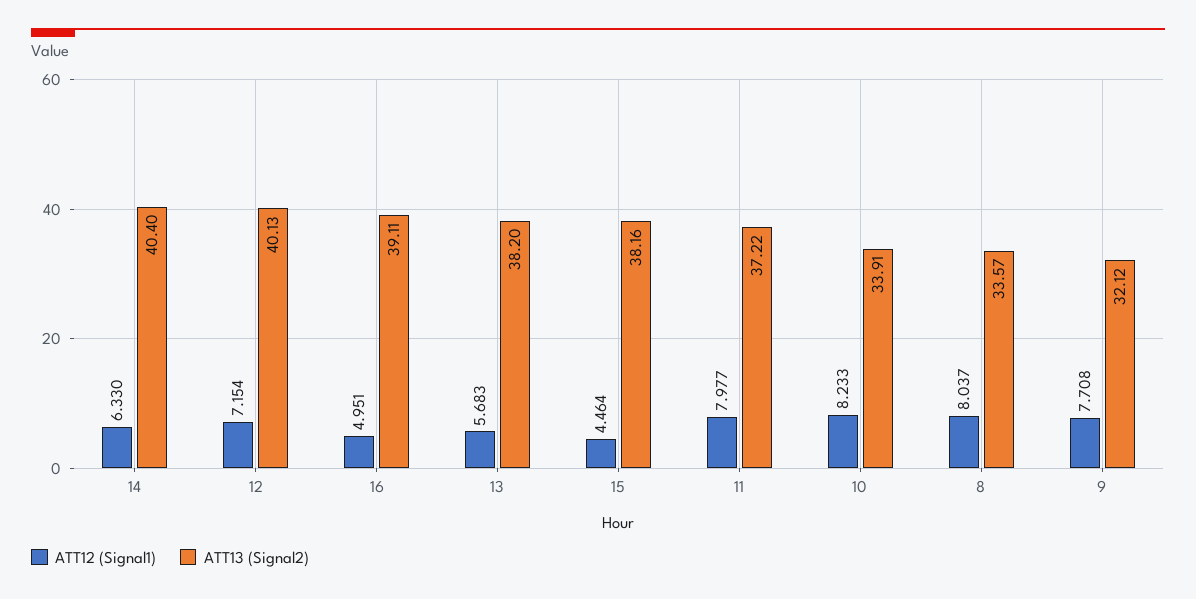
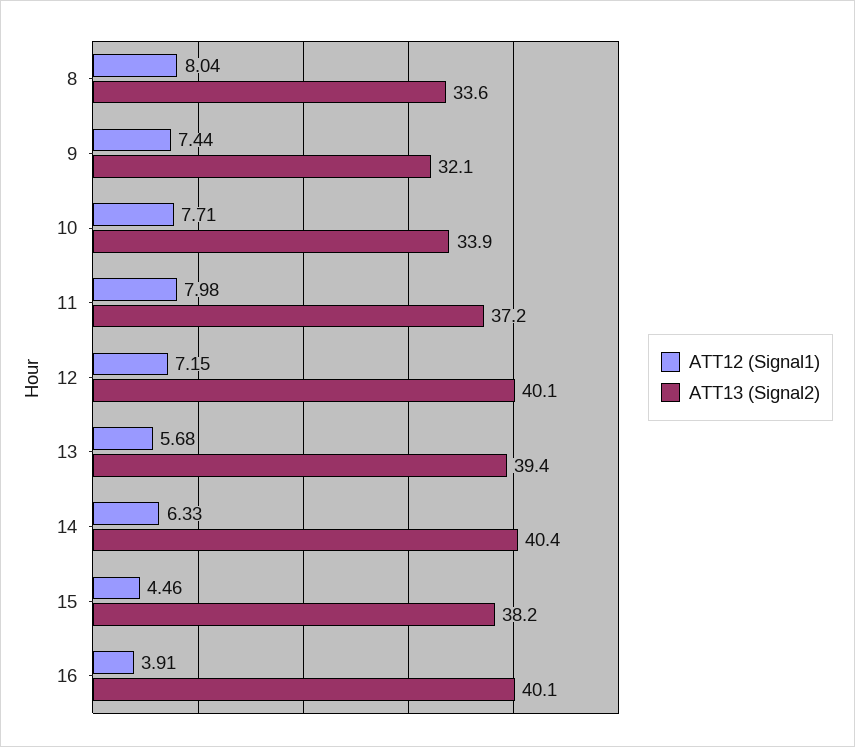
  {
    "ATT12 (Signal1)": {
      "14": 6.33,
      "12": 7.154,
-     "16": 4.951,
+     "16": 3.91,
      "13": 5.683,
      "15": 4.464,
      "11": 7.977,
-     "10": 8.233,
+     "10": 7.71,
      "8": 8.037,
-     "9": 7.708
+     "9": 7.44
    },
    "ATT13 (Signal2)": {
      "14": 40.4,
      "12": 40.13,
-     "16": 39.11,
+     "16": 40.1,
-     "13": 38.2,
+     "13": 39.4,
      "15": 38.16,
      "11": 37.22,
      "10": 33.91,
      "8": 33.57,
      "9": 32.12
    }
  }

